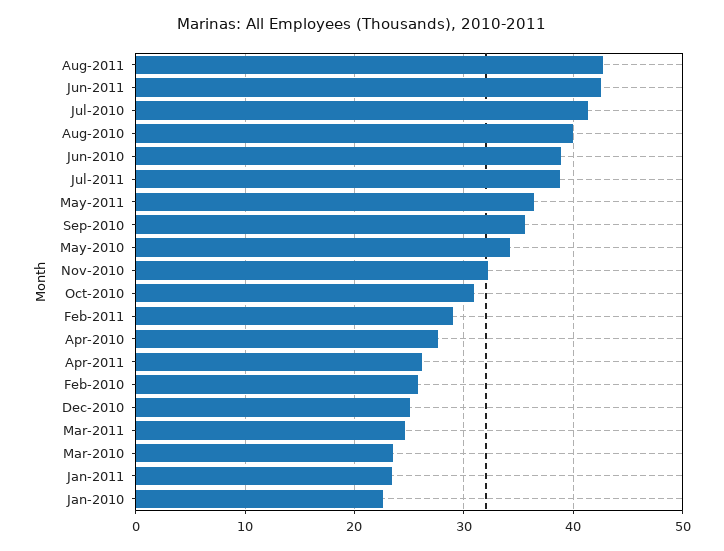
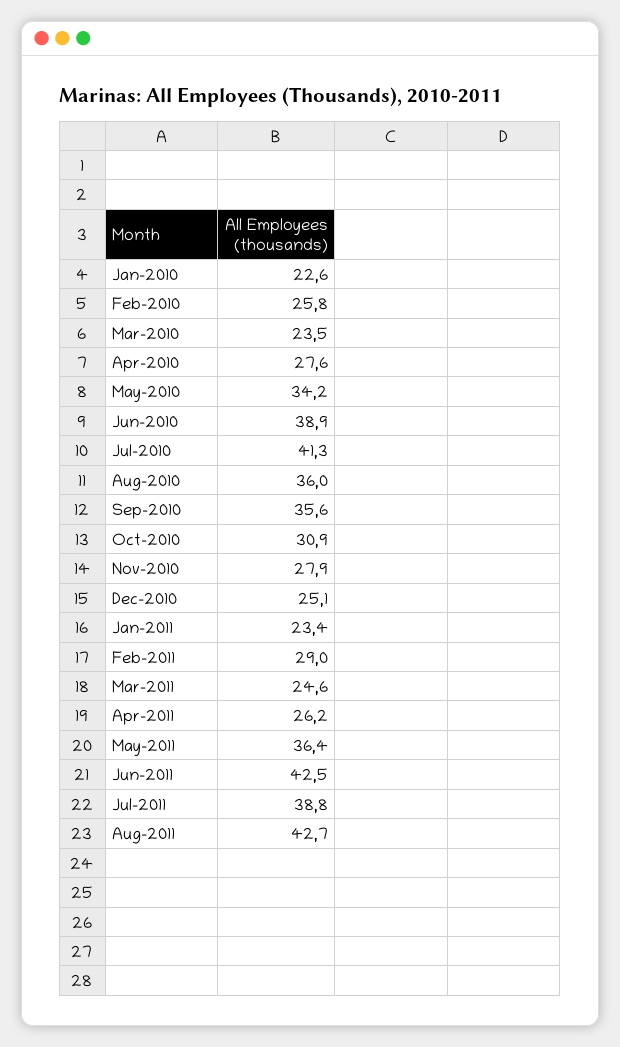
  {
    "Aug-2011": 42.7,
    "Jun-2011": 42.5,
    "Jul-2010": 41.3,
-   "Aug-2010": 40,
+   "Aug-2010": 36,
    "Jun-2010": 38.9,
    "Jul-2011": 38.8,
    "May-2011": 36.4,
    "Sep-2010": 35.6,
    "May-2010": 34.2,
-   "Nov-2010": 32,
+   "Nov-2010": 27.9,
    "Oct-2010": 30.9,
    "Feb-2011": 29,
    "Apr-2010": 27.6,
    "Apr-2011": 26.2,
    "Feb-2010": 25.8,
    "Dec-2010": 25.1,
    "Mar-2011": 24.6,
    "Mar-2010": 23.5,
    "Jan-2011": 23.4,
    "Jan-2010": 22.6
  }

